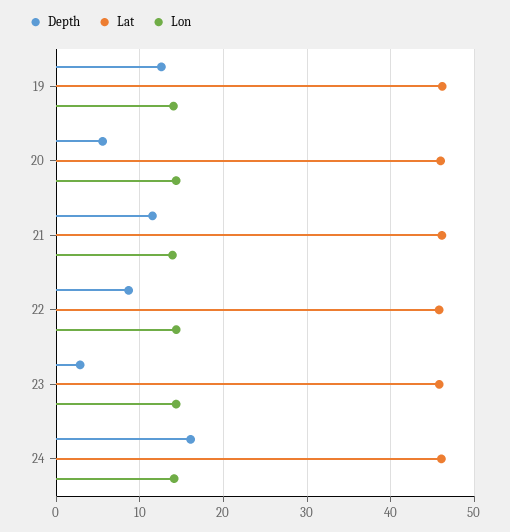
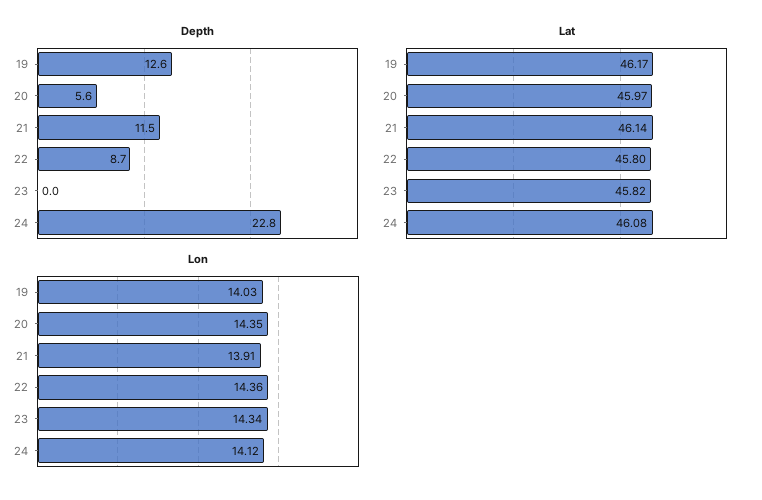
  {
    "Depth": {
      "19": 12.6,
      "20": 5.6,
      "21": 11.5,
      "22": 8.7,
-     "23": 3,
+     "23": 0,
-     "24": 16
+     "24": 22.8
    },
    "Lat": {
      "19": 46.17,
      "20": 45.97,
      "21": 46.14,
      "22": 45.8,
      "23": 45.82,
      "24": 46.08
    },
    "Lon": {
      "19": 14.03,
      "20": 14.35,
      "21": 13.91,
      "22": 14.36,
      "23": 14.34,
      "24": 14.12
    }
  }

